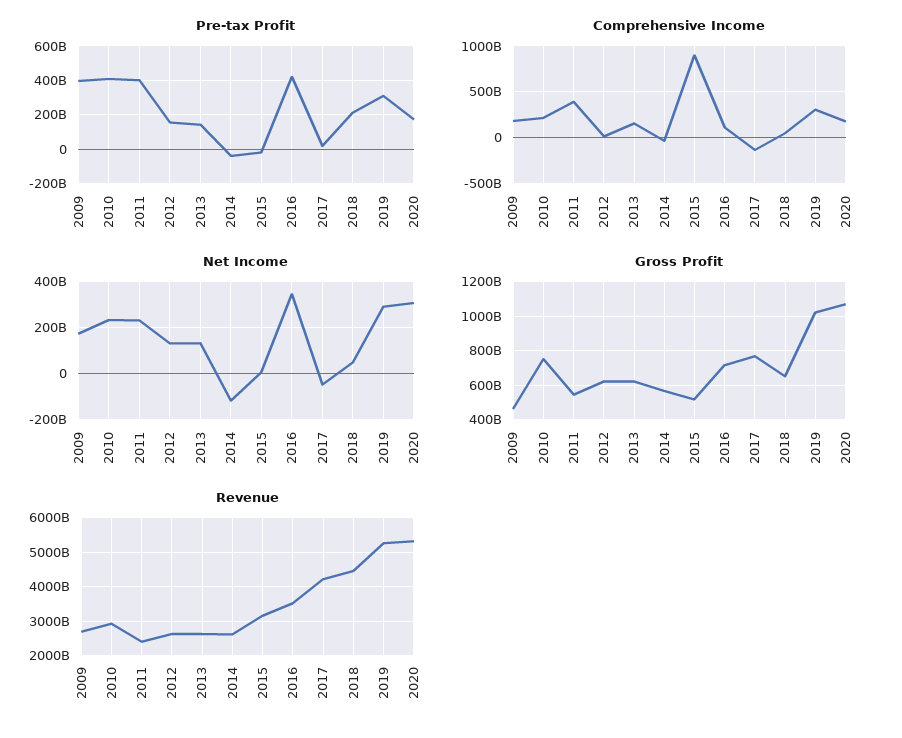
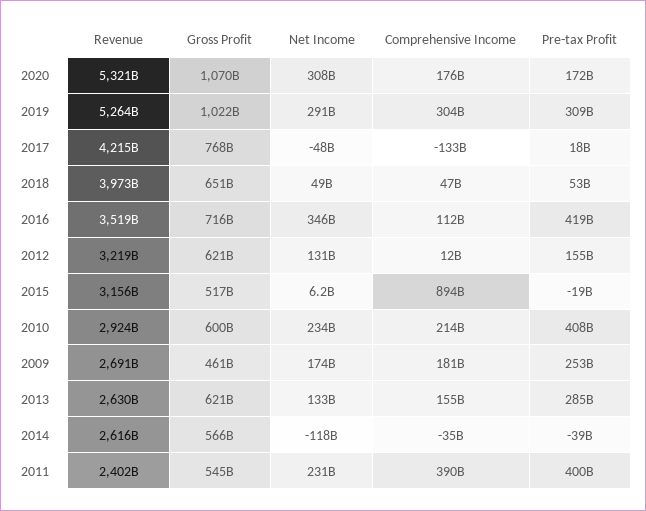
  {
    "Pre-tax Profit": {
-     "2009": 400000000000,
+     "2009": 253000000000,
      "2010": 408000000000,
      "2011": 400000000000,
      "2012": 155000000000,
-     "2013": 150000000000,
+     "2013": 285000000000,
      "2014": -39000000000,
      "2015": -19000000000,
      "2016": 419000000000,
      "2017": 18000000000,
-     "2018": 200000000000,
+     "2018": 53000000000,
      "2019": 309000000000,
      "2020": 172000000000
    },
    "Comprehensive Income": {
      "2009": 181000000000,
      "2010": 214000000000,
      "2011": 390000000000,
      "2012": 12000000000,
      "2013": 155000000000,
      "2014": -35000000000,
      "2015": 894000000000,
      "2016": 112000000000,
      "2017": -133000000000,
      "2018": 47000000000,
      "2019": 304000000000,
      "2020": 176000000000
    },
    "Net Income": {
      "2009": 174000000000,
      "2010": 234000000000,
      "2011": 231000000000,
      "2012": 131000000000,
      "2013": 133000000000,
      "2014": -118000000000,
      "2015": 6200000000,
      "2016": 346000000000,
      "2017": -48000000000,
      "2018": 49000000000,
      "2019": 291000000000,
      "2020": 308000000000
    },
    "Gross Profit": {
      "2009": 461000000000,
-     "2010": 750000000000,
+     "2010": 600000000000,
      "2011": 545000000000,
      "2012": 621000000000,
      "2013": 621000000000,
      "2014": 566000000000,
      "2015": 517000000000,
      "2016": 716000000000,
      "2017": 768000000000,
      "2018": 651000000000,
      "2019": 1022000000000,
      "2020": 1070000000000
    },
    "Revenue": {
      "2009": 2691000000000,
      "2010": 2924000000000,
      "2011": 2402000000000,
-     "2012": 2600000000000,
+     "2012": 3219000000000,
      "2013": 2630000000000,
      "2014": 2616000000000,
      "2015": 3156000000000,
      "2016": 3519000000000,
      "2017": 4215000000000,
-     "2018": 4400000000000,
+     "2018": 3973000000000,
      "2019": 5264000000000,
      "2020": 5321000000000
    }
  }

